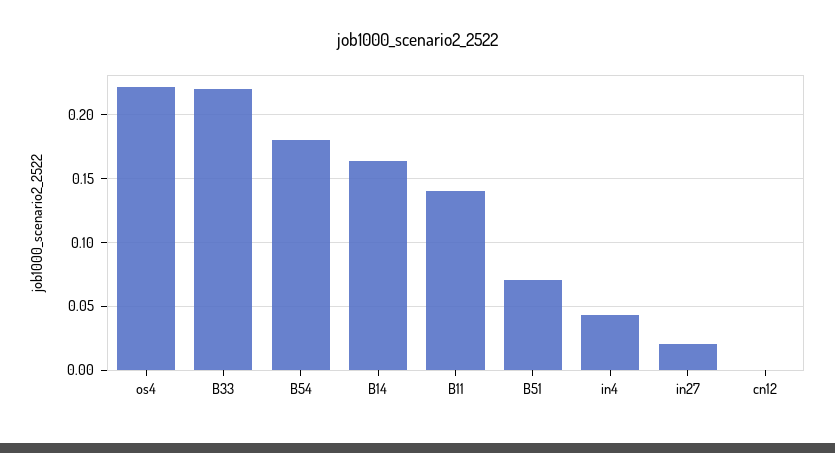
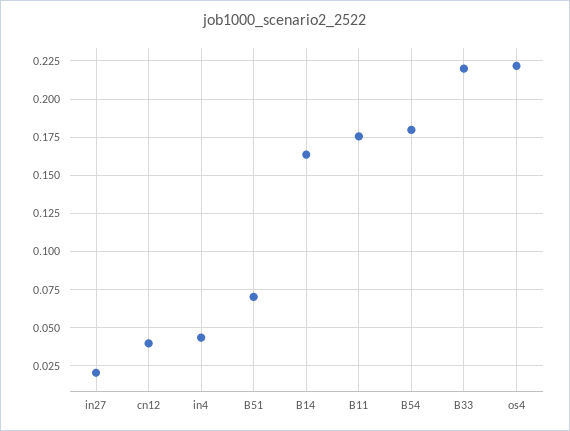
  {
    "os4": 0.22,
    "B33": 0.22,
    "B54": 0.18,
    "B14": 0.165,
-   "B11": 0.14,
+   "B11": 0.175,
    "B51": 0.07,
    "in4": 0.045,
    "in27": 0.02,
-   "cn12": 0
+   "cn12": 0.04
  }

